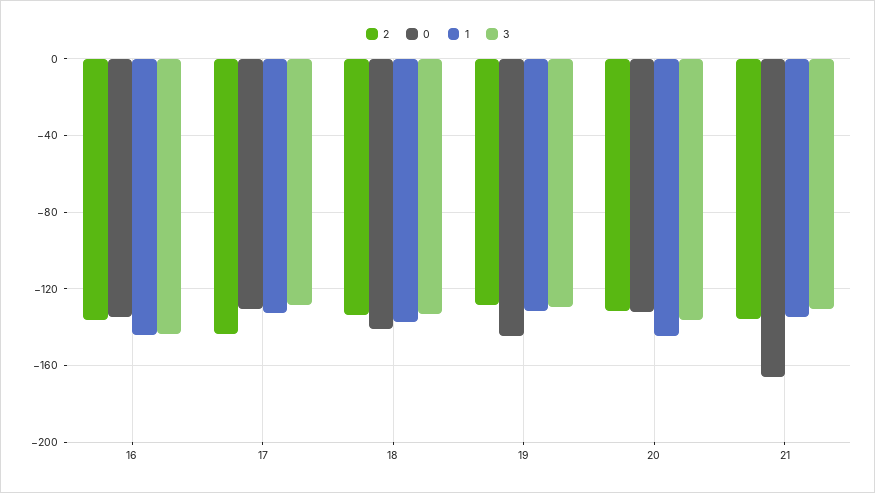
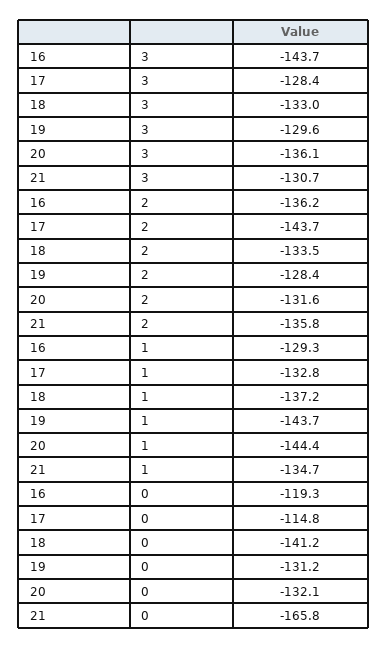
  {
    "2": {
      "16": -136.2,
      "17": -143.7,
      "18": -133.5,
      "19": -128.4,
      "20": -131.6,
      "21": -135.8
    },
    "0": {
-     "16": -135,
+     "16": -119.3,
-     "17": -130,
+     "17": -114.8,
      "18": -141.2,
-     "19": -145,
+     "19": -131.2,
      "20": -132.1,
      "21": -165.8
    },
    "1": {
-     "16": -145,
+     "16": -129.3,
      "17": -132.8,
      "18": -137.2,
-     "19": -130,
+     "19": -143.7,
      "20": -144.4,
      "21": -134.7
    },
    "3": {
      "16": -143.7,
      "17": -128.4,
      "18": -133,
      "19": -129.6,
      "20": -136.1,
      "21": -130.7
    }
  }

